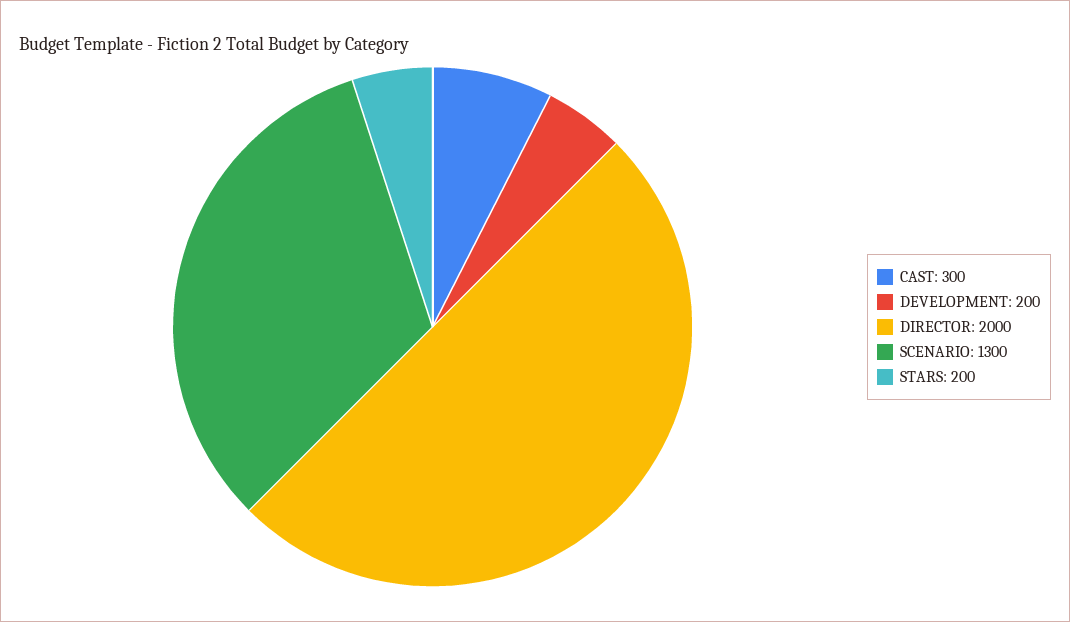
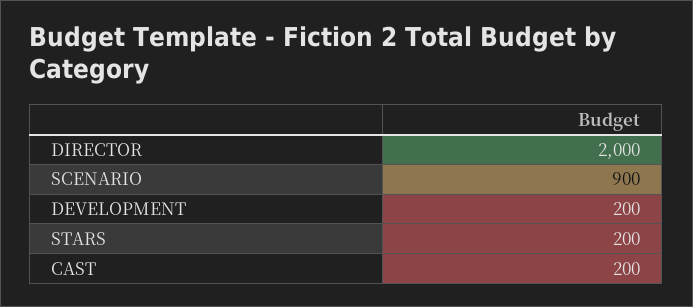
  {
-   "CAST": 300,
+   "CAST": 200,
    "DEVELOPMENT": 200,
    "DIRECTOR": 2000,
-   "SCENARIO": 1300,
+   "SCENARIO": 900,
    "STARS": 200
  }

